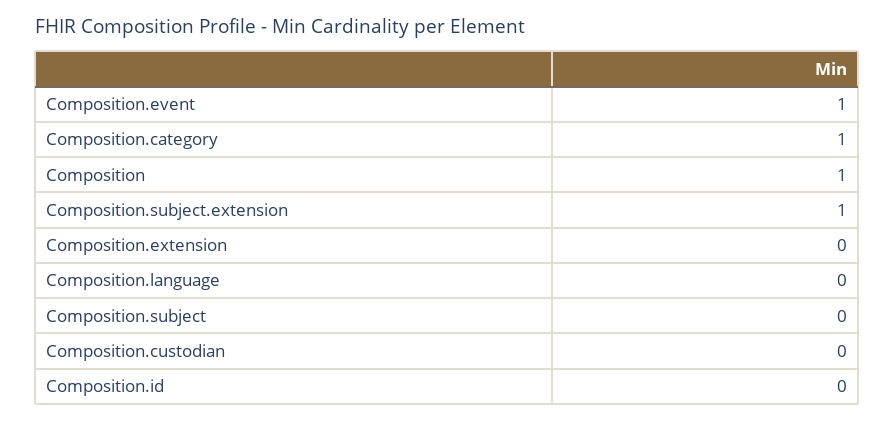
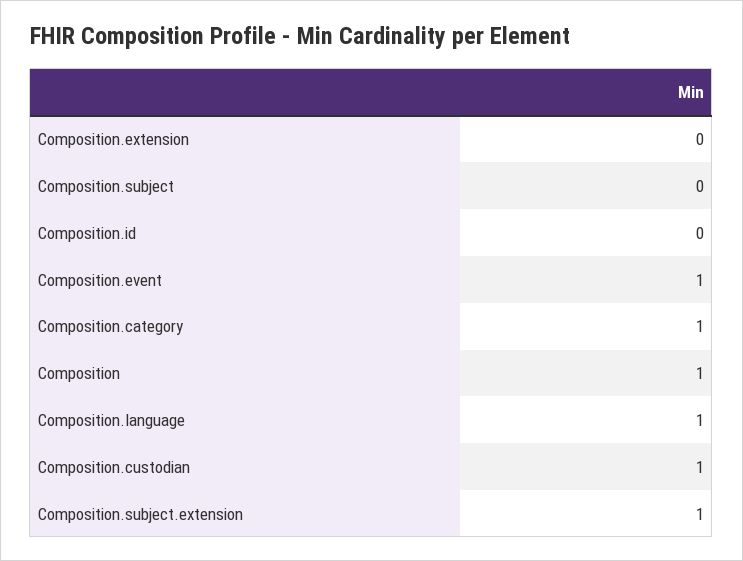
  {
    "Composition.event": 1,
    "Composition.category": 1,
    "Composition": 1,
    "Composition.subject.extension": 1,
    "Composition.extension": 0,
-   "Composition.language": 0,
+   "Composition.language": 1,
    "Composition.subject": 0,
-   "Composition.custodian": 0,
+   "Composition.custodian": 1,
    "Composition.id": 0
  }

